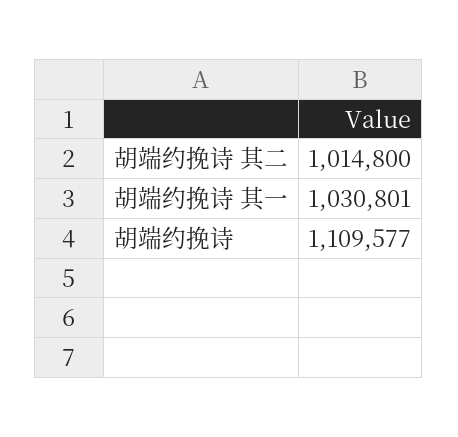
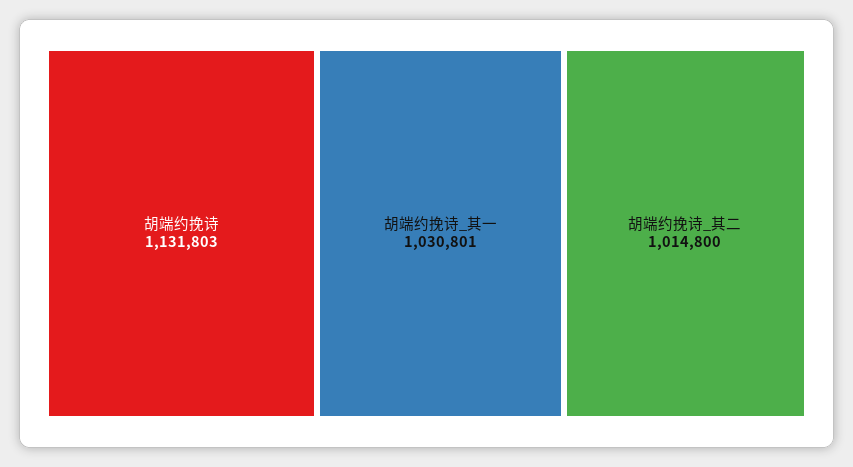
  {
    "胡端约挽诗 其二": 1014800,
    "胡端约挽诗 其一": 1030801,
-   "胡端约挽诗": 1109577
+   "胡端约挽诗": 1131803
  }

